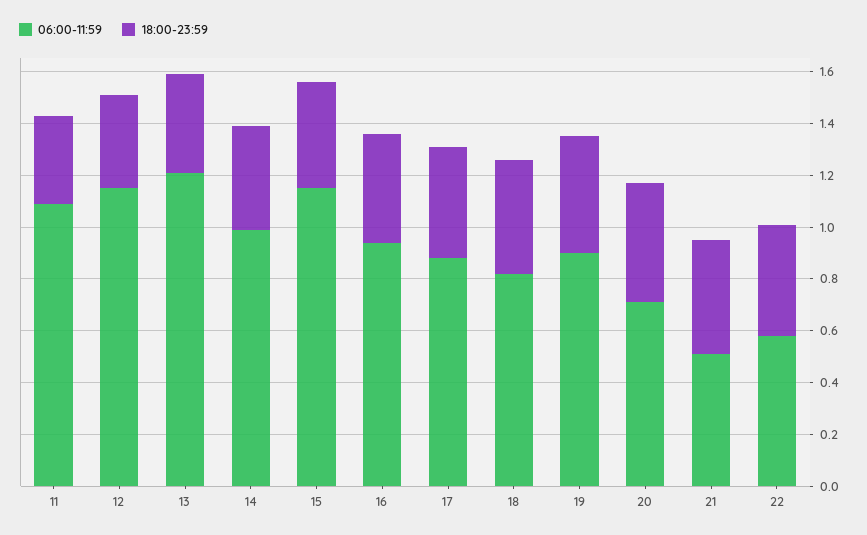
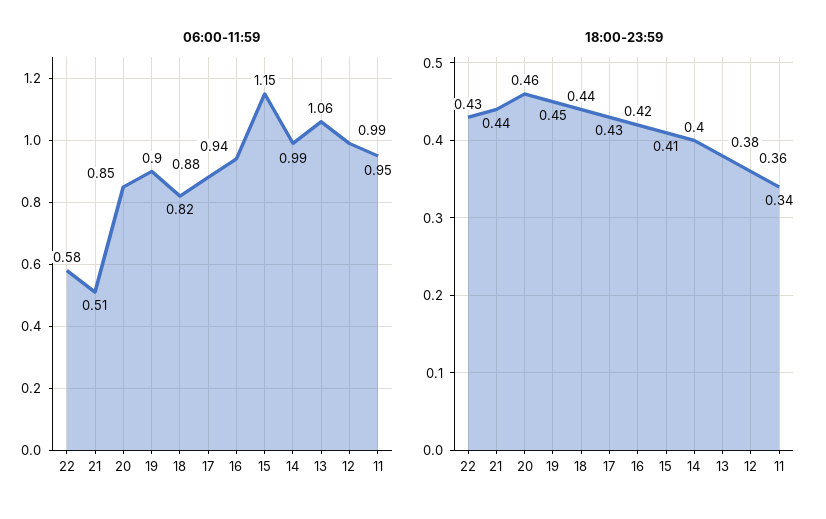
  {
    "06:00-11:59": {
-     "11": 1.1,
+     "11": 0.95,
-     "12": 1.15,
+     "12": 0.99,
-     "13": 1.2,
+     "13": 1.06,
      "14": 0.99,
      "15": 1.15,
      "16": 0.94,
      "17": 0.88,
      "18": 0.82,
      "19": 0.9,
-     "20": 0.7,
+     "20": 0.85,
      "21": 0.51,
      "22": 0.58
    },
    "18:00-23:59": {
      "11": 0.34,
      "12": 0.36,
      "13": 0.38,
      "14": 0.4,
      "15": 0.41,
      "16": 0.42,
      "17": 0.43,
      "18": 0.44,
      "19": 0.45,
      "20": 0.46,
      "21": 0.44,
      "22": 0.43
    }
  }

